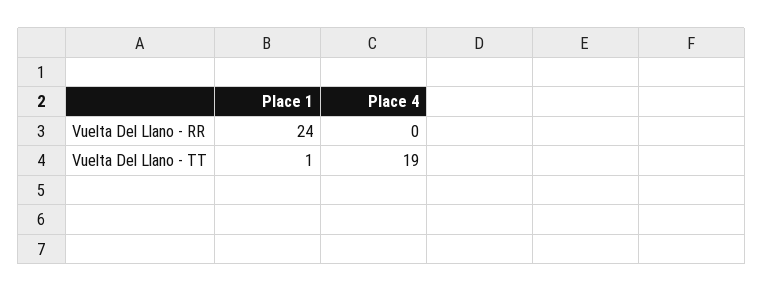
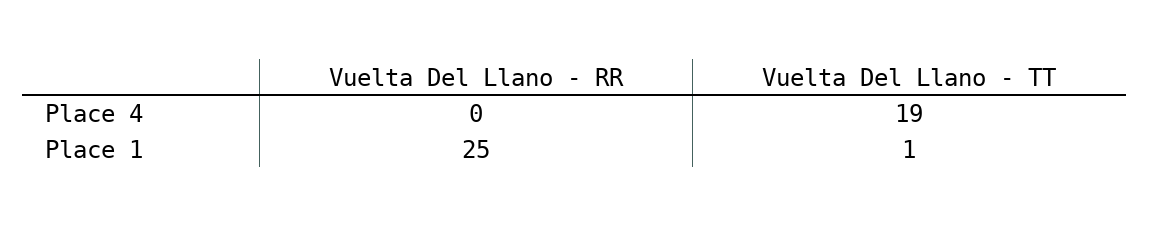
  {
    "Place 1": {
-     "Vuelta Del Llano - RR": 24,
+     "Vuelta Del Llano - RR": 25,
      "Vuelta Del Llano - TT": 1
    },
    "Place 4": {
      "Vuelta Del Llano - RR": 0,
      "Vuelta Del Llano - TT": 19
    }
  }

